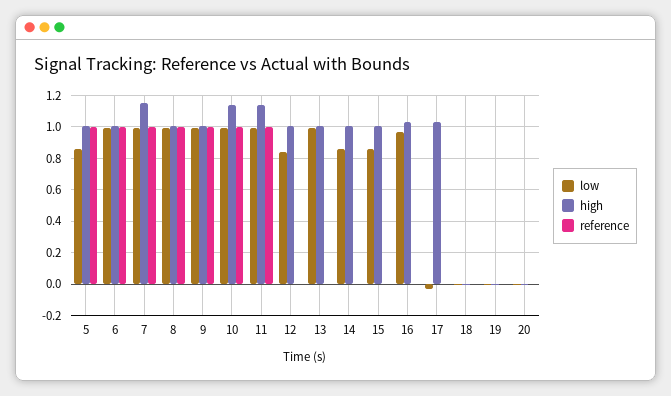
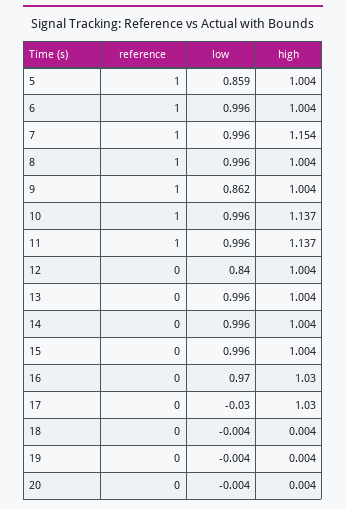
  {
    "low": {
      "5": 0.859,
      "6": 0.996,
      "7": 0.996,
      "8": 0.996,
-     "9": 1,
+     "9": 0.862,
      "10": 0.996,
      "11": 0.996,
      "12": 0.84,
      "13": 0.996,
-     "14": 0.85,
+     "14": 0.996,
-     "15": 0.85,
+     "15": 0.996,
      "16": 0.97,
      "17": -0.03,
      "18": -0.004,
      "19": -0.004,
      "20": -0.004
    },
    "high": {
      "5": 1.004,
      "6": 1.004,
      "7": 1.154,
      "8": 1.004,
      "9": 1.004,
      "10": 1.137,
      "11": 1.137,
      "12": 1.004,
      "13": 1.004,
      "14": 1.004,
      "15": 1.004,
      "16": 1.03,
      "17": 1.03,
      "18": 0.004,
      "19": 0.004,
      "20": 0.004
    },
    "reference": {
      "5": 1,
      "6": 1,
      "7": 1,
      "8": 1,
      "9": 1,
      "10": 1,
      "11": 1,
      "12": 0,
      "13": 0,
      "14": 0,
      "15": 0,
      "16": 0,
      "17": 0,
      "18": 0,
      "19": 0,
      "20": 0
    }
  }

